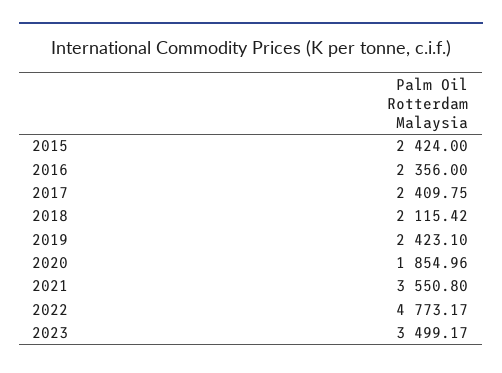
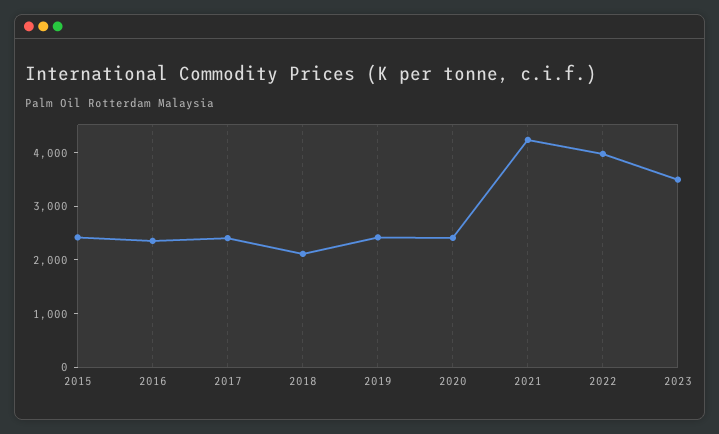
  {
    "2015": 2424,
    "2016": 2356,
    "2017": 2409.75,
    "2018": 2115.42,
    "2019": 2423.1,
-   "2020": 1854.96,
+   "2020": 2400,
-   "2021": 3550.8,
+   "2021": 4200,
-   "2022": 4773.17,
+   "2022": 4000,
    "2023": 3499.17
  }

